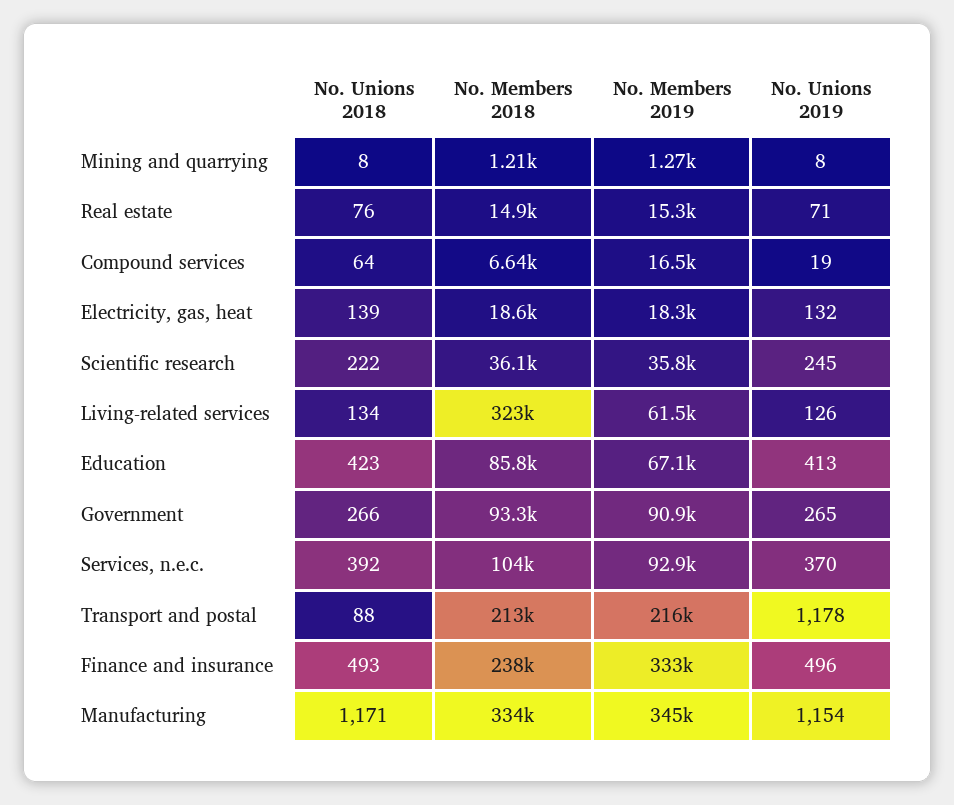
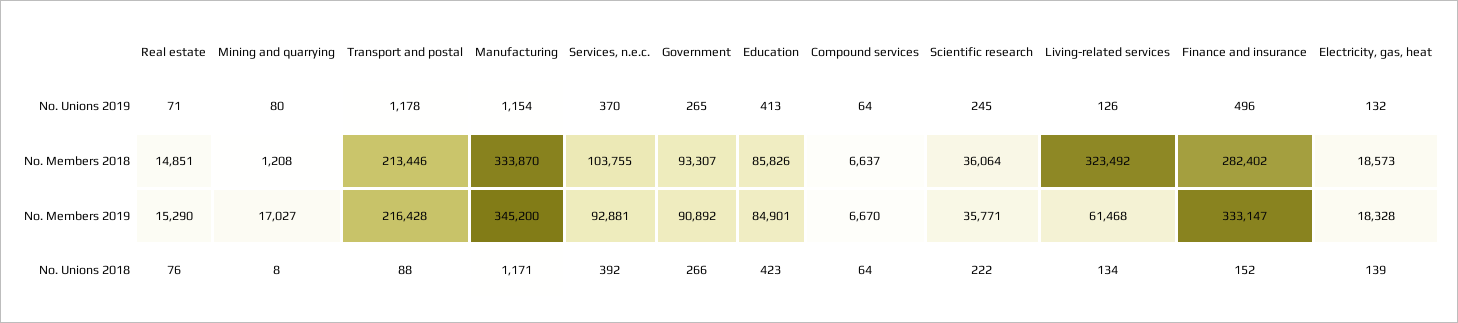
  {
    "No. Unions 2018": {
      "Mining and quarrying": 8,
      "Real estate": 76,
      "Compound services": 64,
      "Electricity, gas, heat": 139,
      "Scientific research": 222,
      "Living-related services": 134,
      "Education": 423,
      "Government": 266,
      "Services, n.e.c.": 392,
      "Transport and postal": 88,
-     "Finance and insurance": 493,
+     "Finance and insurance": 152,
      "Manufacturing": 1171
    },
    "No. Members 2018": {
      "Mining and quarrying": 1208,
      "Real estate": 14851,
      "Compound services": 6637,
      "Electricity, gas, heat": 18573,
      "Scientific research": 36064,
      "Living-related services": 323492,
      "Education": 85826,
      "Government": 93307,
      "Services, n.e.c.": 103755,
      "Transport and postal": 213446,
-     "Finance and insurance": 238000,
+     "Finance and insurance": 282402,
      "Manufacturing": 333870
    },
    "No. Members 2019": {
-     "Mining and quarrying": 1270,
+     "Mining and quarrying": 17027,
      "Real estate": 15290,
-     "Compound services": 16500,
+     "Compound services": 6670,
      "Electricity, gas, heat": 18328,
      "Scientific research": 35771,
      "Living-related services": 61468,
-     "Education": 67100,
+     "Education": 84901,
      "Government": 90892,
      "Services, n.e.c.": 92881,
      "Transport and postal": 216428,
      "Finance and insurance": 333147,
      "Manufacturing": 345200
    },
    "No. Unions 2019": {
-     "Mining and quarrying": 8,
+     "Mining and quarrying": 80,
      "Real estate": 71,
-     "Compound services": 19,
+     "Compound services": 64,
      "Electricity, gas, heat": 132,
      "Scientific research": 245,
      "Living-related services": 126,
      "Education": 413,
      "Government": 265,
      "Services, n.e.c.": 370,
      "Transport and postal": 1178,
      "Finance and insurance": 496,
      "Manufacturing": 1154
    }
  }

